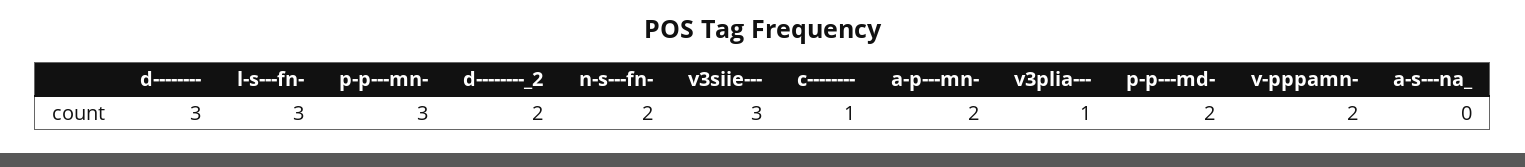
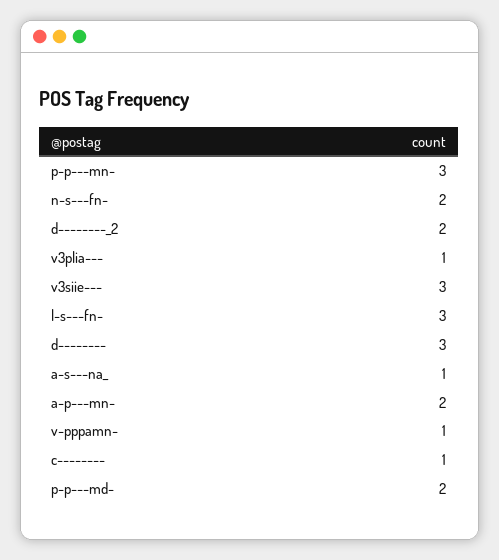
  {
    "d--------": 3,
    "l-s---fn-": 3,
    "p-p---mn-": 3,
    "d--------_2": 2,
    "n-s---fn-": 2,
    "v3siie---": 3,
    "c--------": 1,
    "a-p---mn-": 2,
    "v3plia---": 1,
    "p-p---md-": 2,
-   "v-pppamn-": 2,
+   "v-pppamn-": 1,
-   "a-s---na_": 0
+   "a-s---na_": 1
  }

